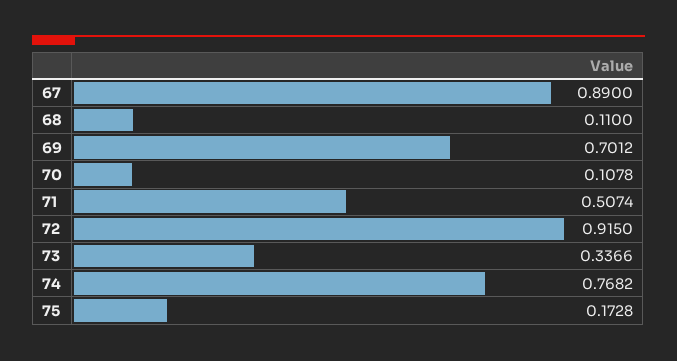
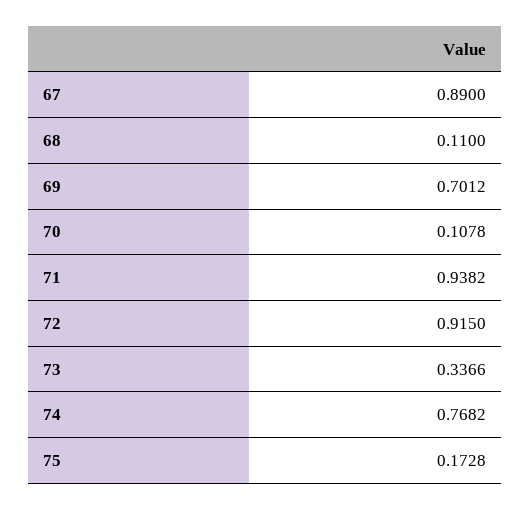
  {
    "67": 0.89,
    "68": 0.11,
    "69": 0.7012,
    "70": 0.1078,
-   "71": 0.5074,
+   "71": 0.9382,
    "72": 0.915,
    "73": 0.3366,
    "74": 0.7682,
    "75": 0.1728
  }

